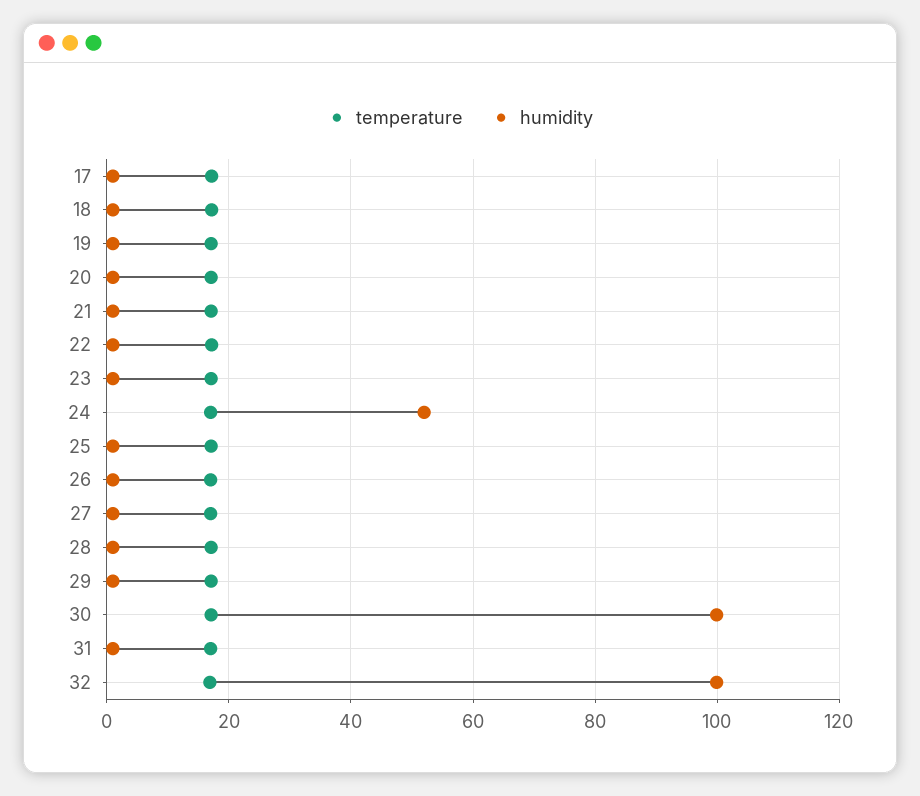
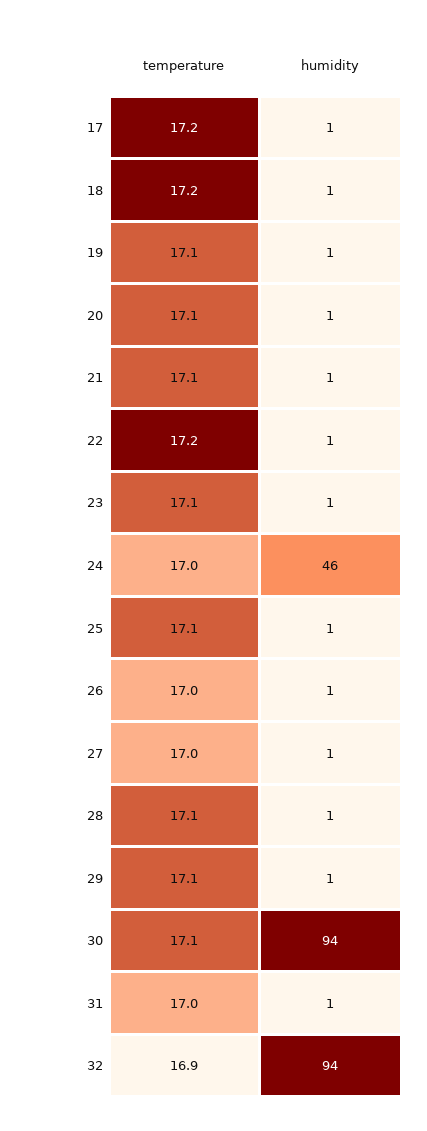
  {
    "temperature": {
      "17": 17.2,
      "18": 17.2,
      "19": 17.1,
      "20": 17.1,
      "21": 17.1,
      "22": 17.2,
      "23": 17.1,
      "24": 17,
      "25": 17.1,
      "26": 17,
      "27": 17,
      "28": 17.1,
      "29": 17.1,
      "30": 17.1,
      "31": 17,
      "32": 16.9
    },
    "humidity": {
      "17": 1,
      "18": 1,
      "19": 1,
      "20": 1,
      "21": 1,
      "22": 1,
      "23": 1,
-     "24": 52,
+     "24": 46,
      "25": 1,
      "26": 1,
      "27": 1,
      "28": 1,
      "29": 1,
-     "30": 100,
+     "30": 94,
      "31": 1,
-     "32": 100
+     "32": 94
    }
  }

